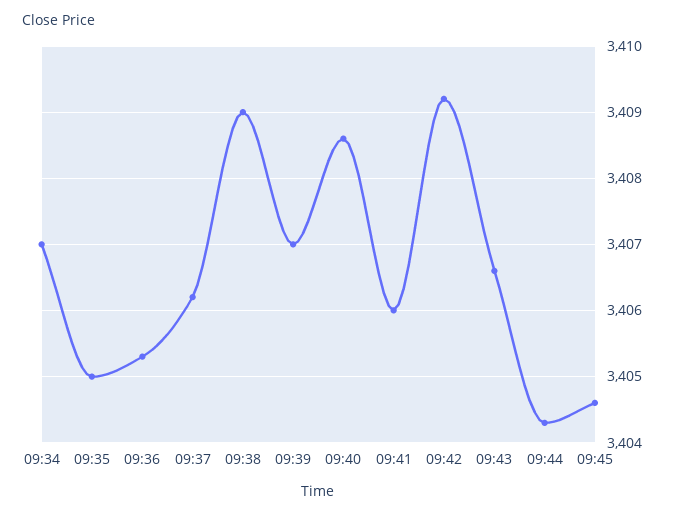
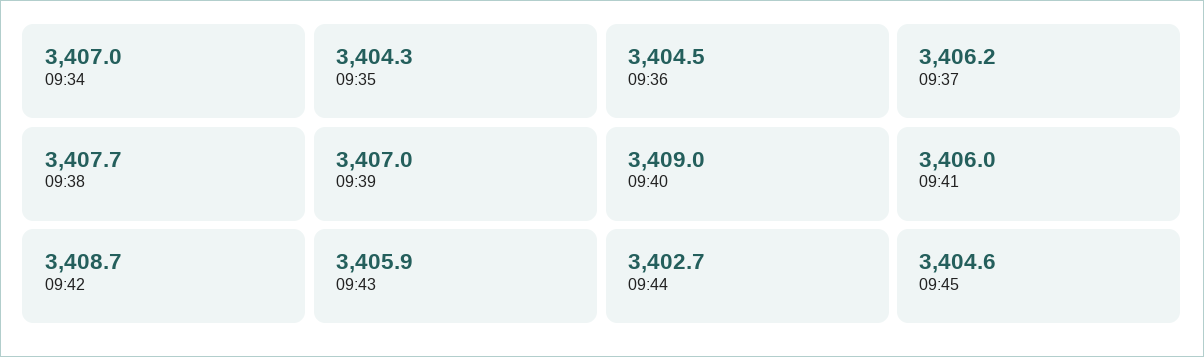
  {
    "09:34": 3407,
-   "09:35": 3405,
+   "09:35": 3404.3,
-   "09:36": 3405.3,
+   "09:36": 3404.5,
    "09:37": 3406.2,
-   "09:38": 3409,
+   "09:38": 3407.7,
    "09:39": 3407,
-   "09:40": 3408.6,
+   "09:40": 3409,
    "09:41": 3406,
-   "09:42": 3409.2,
+   "09:42": 3408.7,
-   "09:43": 3406.6,
+   "09:43": 3405.9,
-   "09:44": 3404.3,
+   "09:44": 3402.7,
    "09:45": 3404.6
  }

